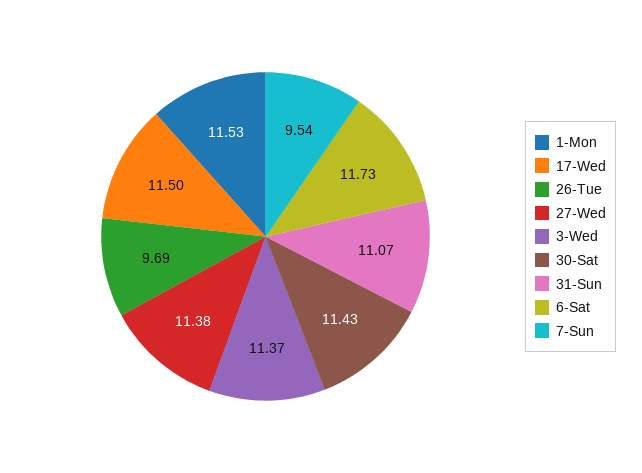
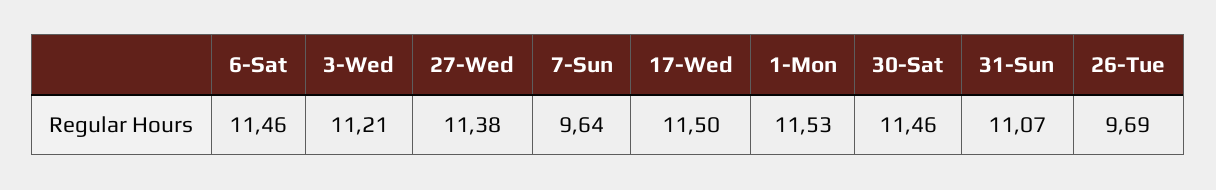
  {
    "1-Mon": 11.53,
    "17-Wed": 11.5,
    "26-Tue": 9.69,
    "27-Wed": 11.38,
-   "3-Wed": 11.37,
+   "3-Wed": 11.21,
-   "30-Sat": 11.43,
+   "30-Sat": 11.46,
    "31-Sun": 11.07,
-   "6-Sat": 11.73,
+   "6-Sat": 11.46,
-   "7-Sun": 9.54
+   "7-Sun": 9.64
  }

